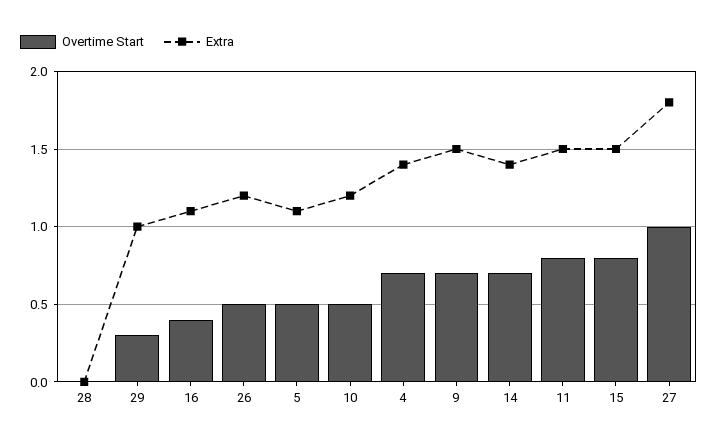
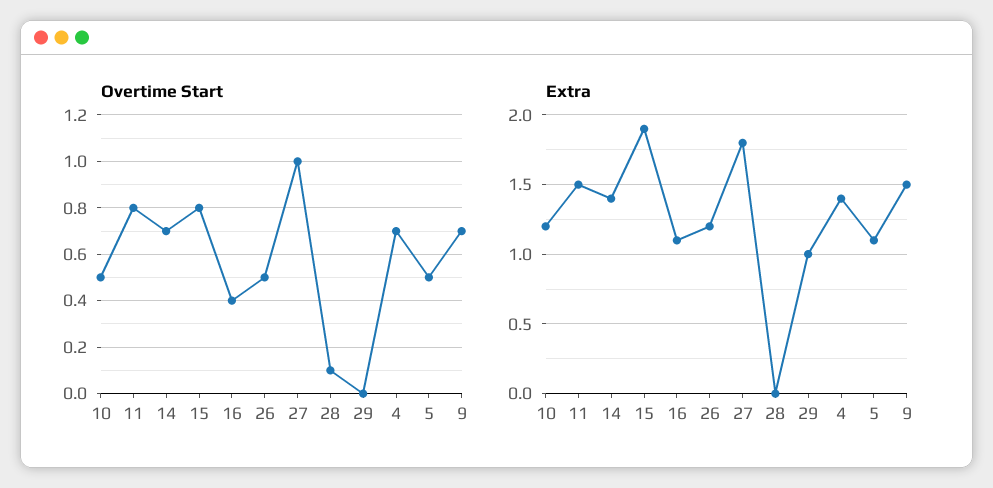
  {
    "Overtime Start": {
-     "28": 0,
+     "28": 0.1,
-     "29": 0.3,
+     "29": 0,
      "16": 0.4,
      "26": 0.5,
      "5": 0.5,
      "10": 0.5,
      "4": 0.7,
      "9": 0.7,
      "14": 0.7,
      "11": 0.8,
      "15": 0.8,
      "27": 1
    },
    "Extra": {
      "28": 0,
      "29": 1,
      "16": 1.1,
      "26": 1.2,
      "5": 1.1,
      "10": 1.2,
      "4": 1.4,
      "9": 1.5,
      "14": 1.4,
      "11": 1.5,
-     "15": 1.5,
+     "15": 1.9,
      "27": 1.8
    }
  }

